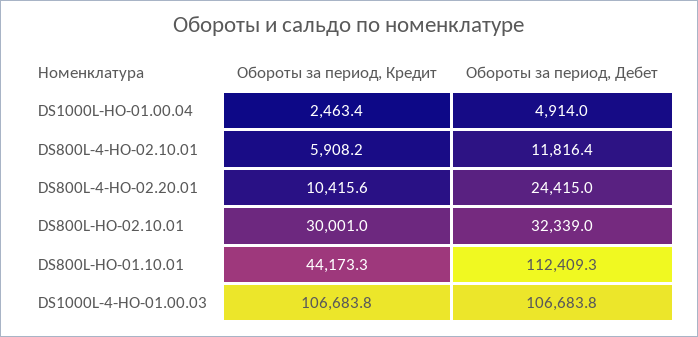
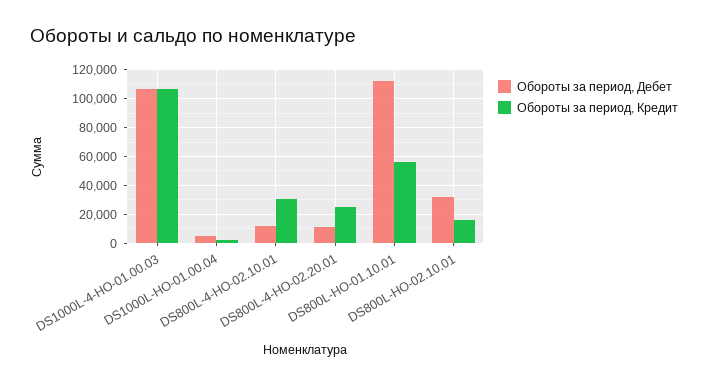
  {
    "Обороты за период, Кредит": {
      "DS1000L-HO-01.00.04": 2463.4,
-     "DS800L-4-HO-02.10.01": 5908.2,
+     "DS800L-4-HO-02.10.01": 30000,
-     "DS800L-4-HO-02.20.01": 10415.6,
+     "DS800L-4-HO-02.20.01": 25000,
-     "DS800L-HO-02.10.01": 30001,
+     "DS800L-HO-02.10.01": 15000,
-     "DS800L-HO-01.10.01": 44173.3,
+     "DS800L-HO-01.10.01": 55000,
      "DS1000L-4-HO-01.00.03": 106683.8
    },
    "Обороты за период, Дебет": {
      "DS1000L-HO-01.00.04": 4914,
      "DS800L-4-HO-02.10.01": 11816.4,
-     "DS800L-4-HO-02.20.01": 24415,
+     "DS800L-4-HO-02.20.01": 10000,
      "DS800L-HO-02.10.01": 32339,
      "DS800L-HO-01.10.01": 112409.3,
      "DS1000L-4-HO-01.00.03": 106683.8
    }
  }

